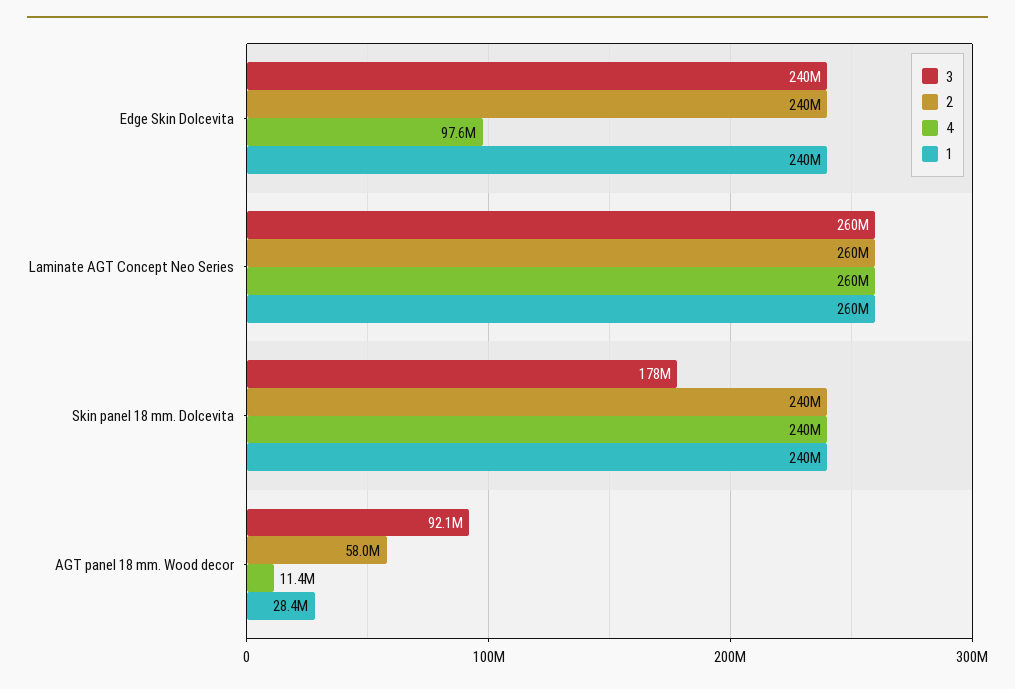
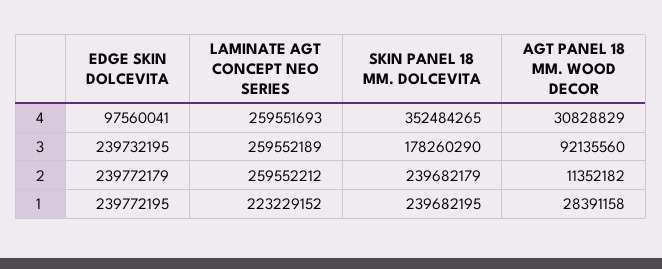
  {
    "3": {
      "Edge Skin Dolcevita": 239732195,
      "Laminate AGT Concept Neo Series": 259552189,
      "Skin panel 18 mm. Dolcevita": 178260290,
      "AGT panel 18 mm. Wood decor": 92135560
    },
    "2": {
      "Edge Skin Dolcevita": 239772179,
      "Laminate AGT Concept Neo Series": 259552212,
      "Skin panel 18 mm. Dolcevita": 239682179,
-     "AGT panel 18 mm. Wood decor": 58000000
+     "AGT panel 18 mm. Wood decor": 11352182
    },
    "4": {
      "Edge Skin Dolcevita": 97560041,
      "Laminate AGT Concept Neo Series": 259551693,
-     "Skin panel 18 mm. Dolcevita": 240000000,
+     "Skin panel 18 mm. Dolcevita": 352484265,
-     "AGT panel 18 mm. Wood decor": 11400000
+     "AGT panel 18 mm. Wood decor": 30828829
    },
    "1": {
      "Edge Skin Dolcevita": 239772195,
-     "Laminate AGT Concept Neo Series": 260000000,
+     "Laminate AGT Concept Neo Series": 223229152,
      "Skin panel 18 mm. Dolcevita": 239682195,
      "AGT panel 18 mm. Wood decor": 28391158
    }
  }

